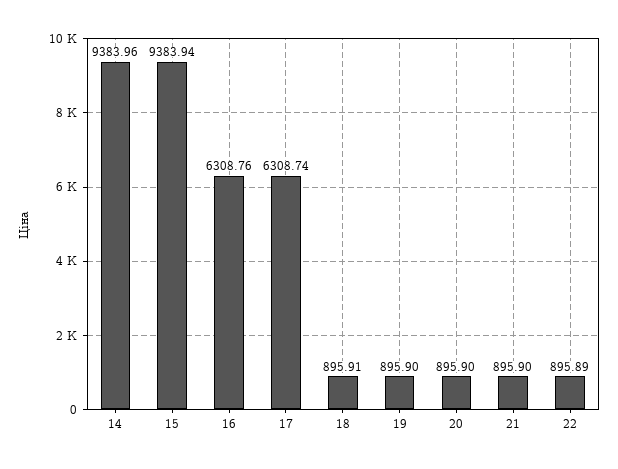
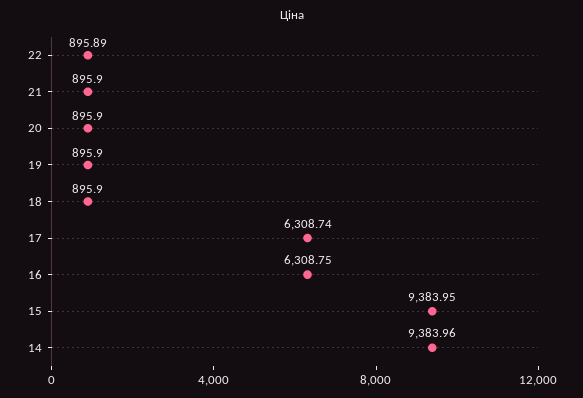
  {
    "14": 9383.96,
-   "15": 9383.94,
+   "15": 9383.95,
-   "16": 6308.76,
+   "16": 6308.75,
    "17": 6308.74,
-   "18": 895.91,
+   "18": 895.9,
    "19": 895.9,
    "20": 895.9,
    "21": 895.9,
    "22": 895.89
  }

